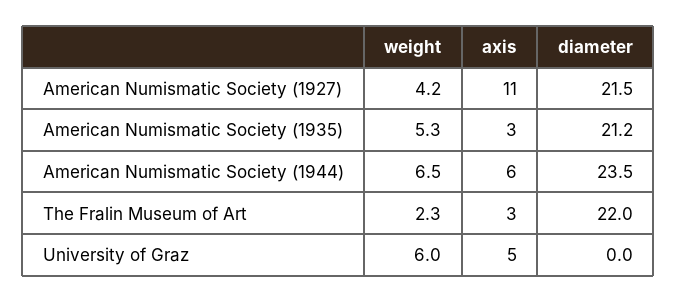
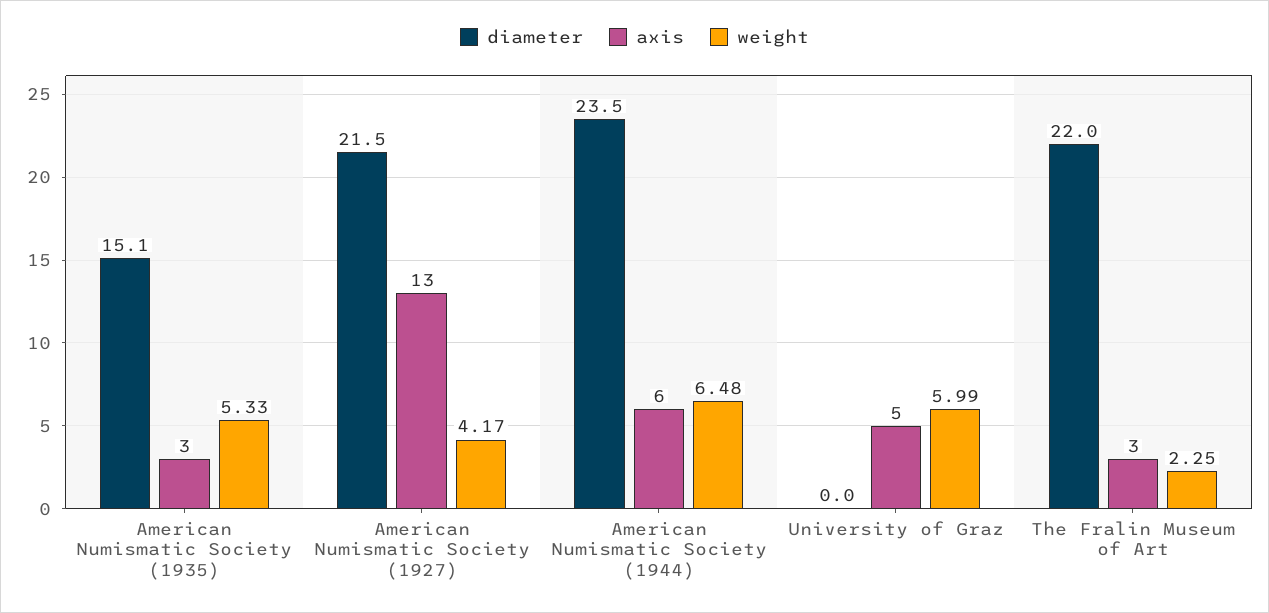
  {
    "weight": {
      "American Numismatic Society (1927)": 4.17,
      "American Numismatic Society (1935)": 5.33,
      "American Numismatic Society (1944)": 6.48,
      "The Fralin Museum of Art": 2.25,
      "University of Graz": 5.99
    },
    "axis": {
-     "American Numismatic Society (1927)": 11,
+     "American Numismatic Society (1927)": 13,
      "American Numismatic Society (1935)": 3,
      "American Numismatic Society (1944)": 6,
      "The Fralin Museum of Art": 3,
      "University of Graz": 5
    },
    "diameter": {
      "American Numismatic Society (1927)": 21.5,
-     "American Numismatic Society (1935)": 21.2,
+     "American Numismatic Society (1935)": 15.1,
      "American Numismatic Society (1944)": 23.5,
      "The Fralin Museum of Art": 22,
      "University of Graz": 0
    }
  }

